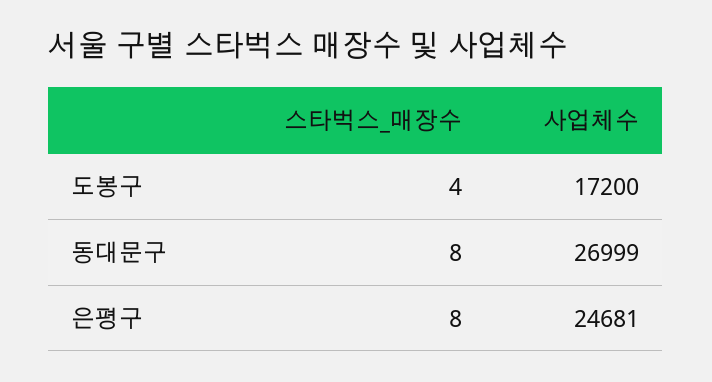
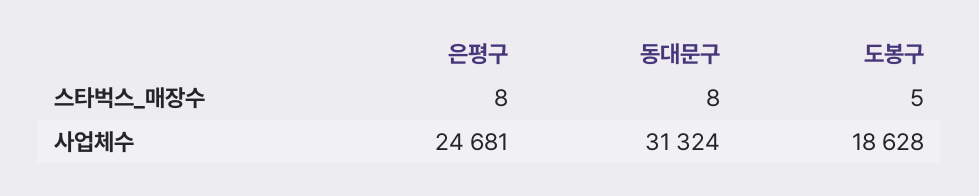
  {
    "스타벅스_매장수": {
-     "도봉구": 4,
+     "도봉구": 5,
      "동대문구": 8,
      "은평구": 8
    },
    "사업체수": {
-     "도봉구": 17200,
+     "도봉구": 18628,
-     "동대문구": 26999,
+     "동대문구": 31324,
      "은평구": 24681
    }
  }

